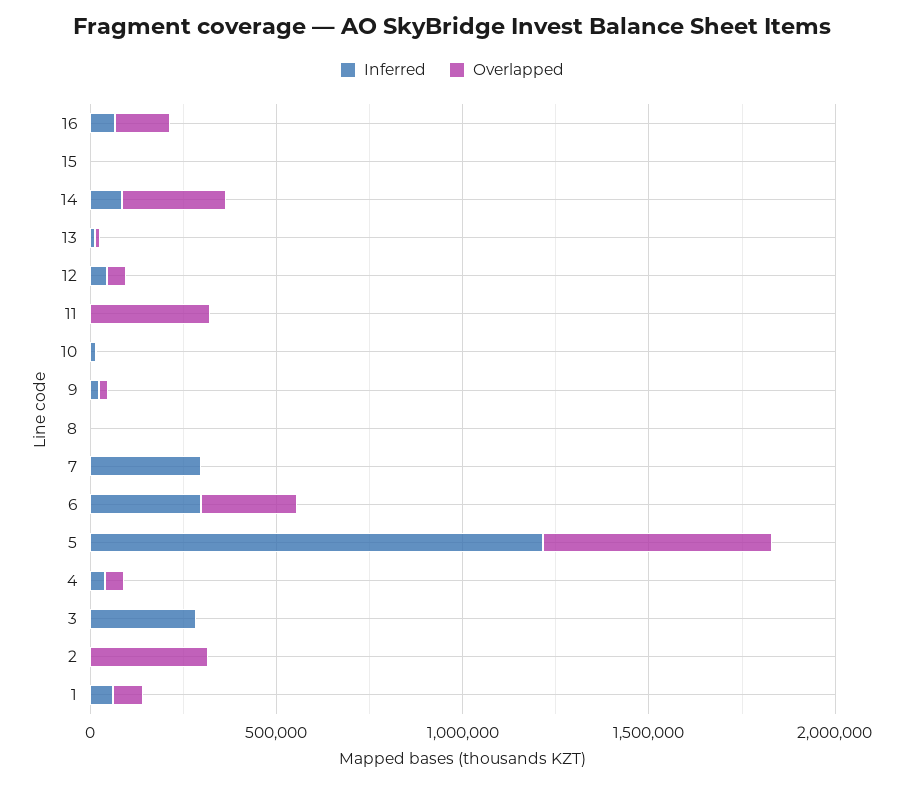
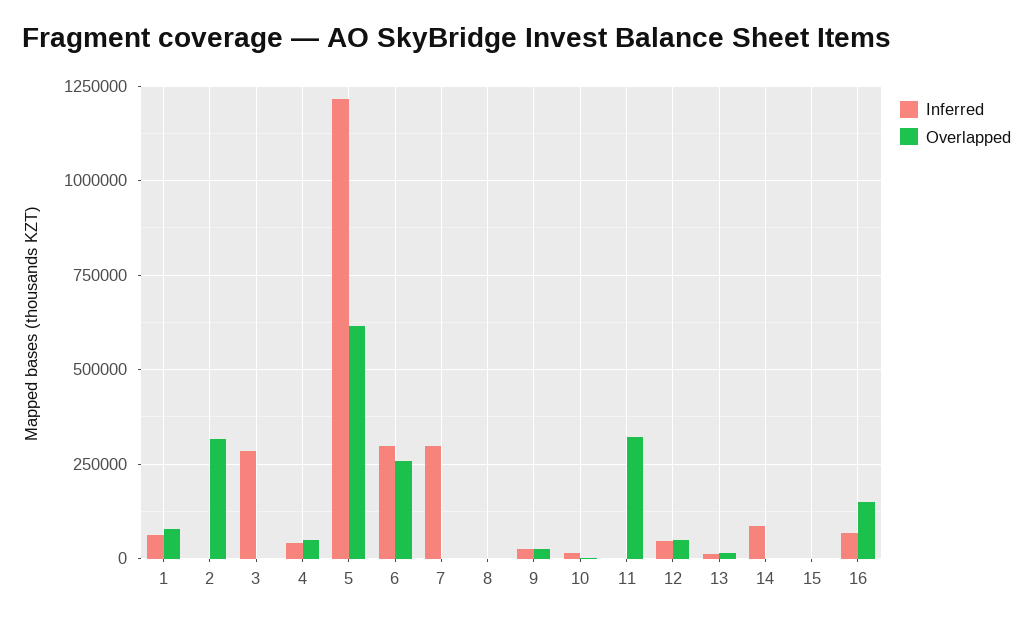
  {
    "Inferred": {
      "16": 75000,
      "15": 0,
      "14": 75000,
      "13": 25000,
      "12": 50000,
      "11": 0,
      "10": 25000,
      "9": 25000,
      "8": 0,
      "7": 300000,
      "6": 300000,
      "5": 1225000,
      "4": 50000,
      "3": 275000,
      "2": 0,
      "1": 75000
    },
    "Overlapped": {
      "16": 150000,
      "15": 0,
-     "14": 300000,
+     "14": 0,
      "13": 25000,
      "12": 50000,
      "11": 325000,
      "10": 0,
      "9": 25000,
      "8": 0,
      "7": 0,
      "6": 250000,
      "5": 625000,
      "4": 50000,
      "3": 0,
      "2": 325000,
      "1": 75000
    }
  }

